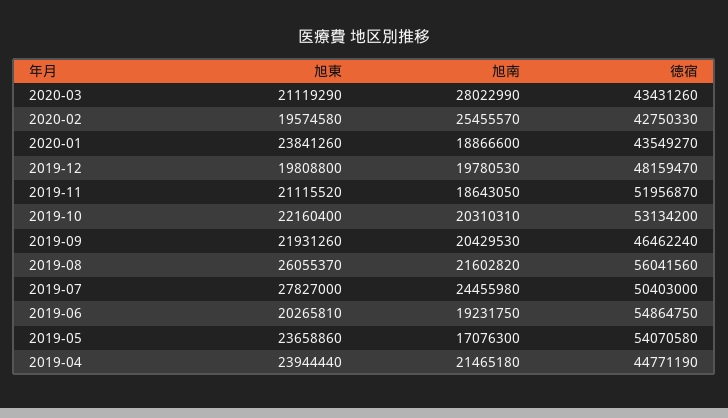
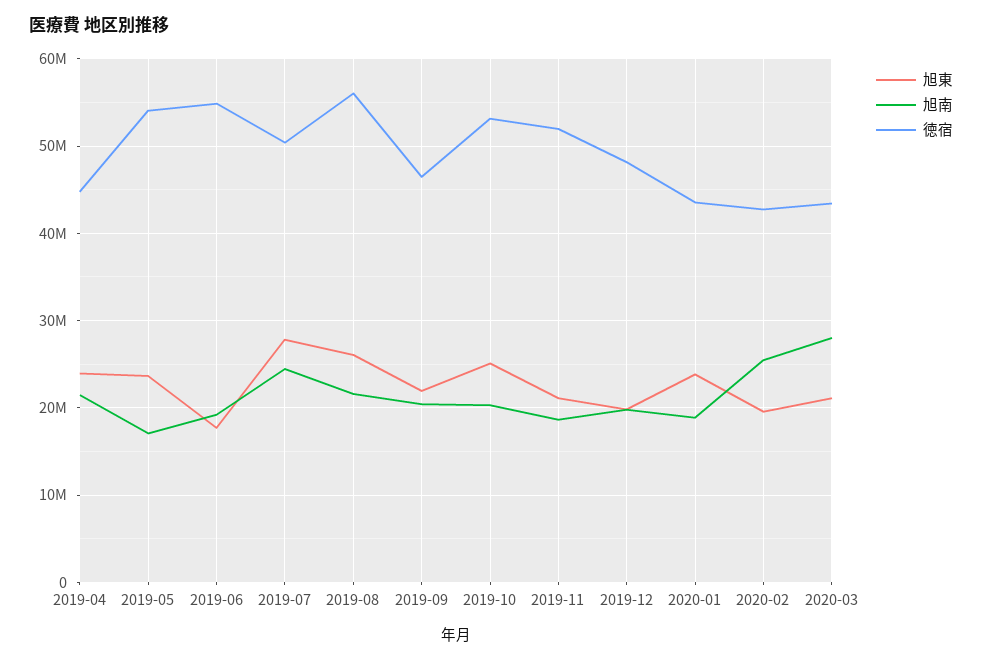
  {
    "旭東": {
      "2020-03": 21119290,
      "2020-02": 19574580,
      "2020-01": 23841260,
      "2019-12": 19808800,
      "2019-11": 21115520,
-     "2019-10": 22160400,
+     "2019-10": 25000000,
      "2019-09": 21931260,
      "2019-08": 26055370,
      "2019-07": 27827000,
-     "2019-06": 20265810,
+     "2019-06": 18000000,
      "2019-05": 23658860,
      "2019-04": 23944440
    },
    "旭南": {
      "2020-03": 28022990,
      "2020-02": 25455570,
      "2020-01": 18866600,
      "2019-12": 19780530,
      "2019-11": 18643050,
      "2019-10": 20310310,
      "2019-09": 20429530,
      "2019-08": 21602820,
      "2019-07": 24455980,
      "2019-06": 19231750,
      "2019-05": 17076300,
      "2019-04": 21465180
    },
    "徳宿": {
      "2020-03": 43431260,
      "2020-02": 42750330,
      "2020-01": 43549270,
      "2019-12": 48159470,
      "2019-11": 51956870,
      "2019-10": 53134200,
      "2019-09": 46462240,
      "2019-08": 56041560,
      "2019-07": 50403000,
      "2019-06": 54864750,
      "2019-05": 54070580,
      "2019-04": 44771190
    }
  }

